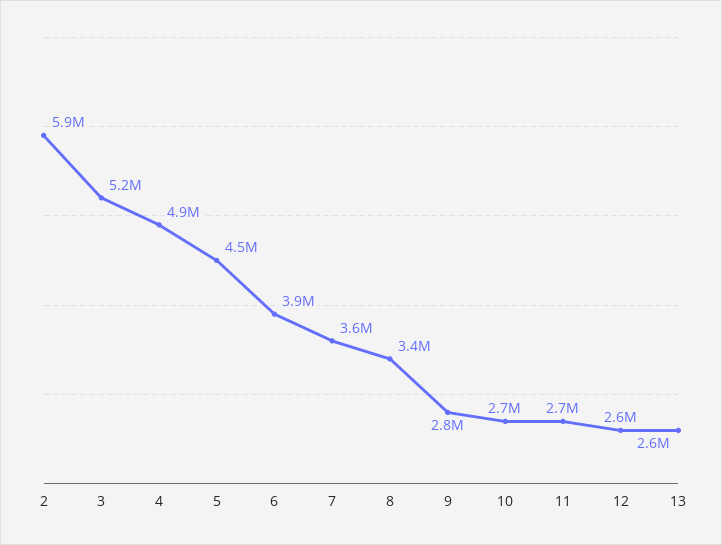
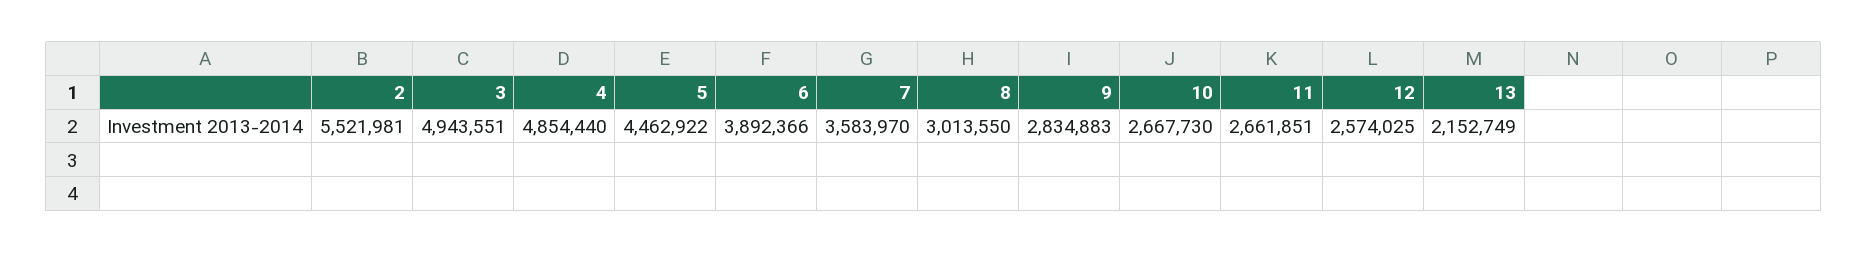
  {
-   "2": 5900000,
+   "2": 5521981,
-   "3": 5200000,
+   "3": 4943551,
    "4": 4854440,
    "5": 4462922,
    "6": 3892366,
    "7": 3583970,
-   "8": 3400000,
+   "8": 3013550,
    "9": 2834883,
    "10": 2667730,
    "11": 2661851,
    "12": 2574025,
-   "13": 2600000
+   "13": 2152749
  }

